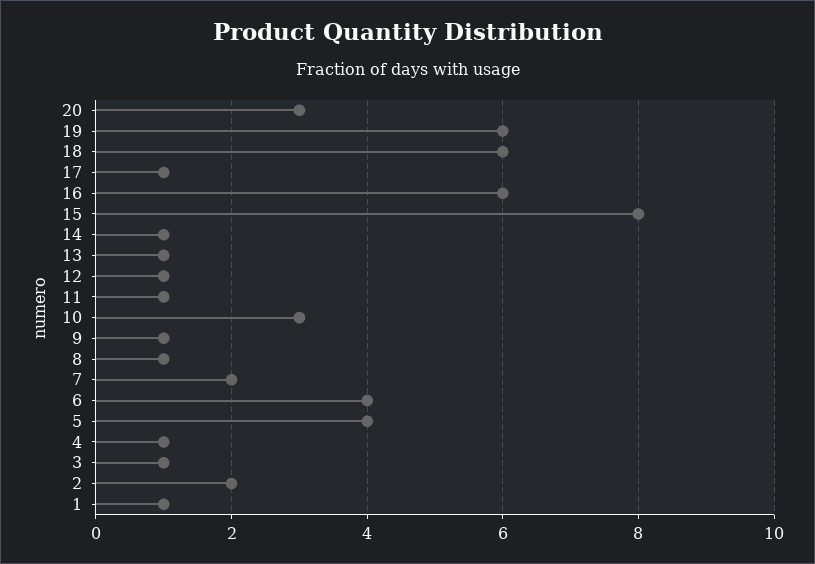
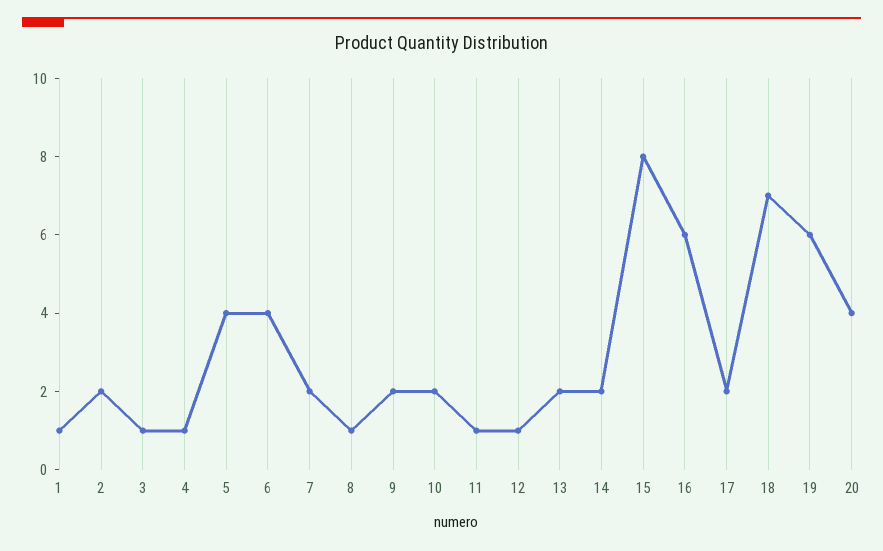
  {
-   "20": 3,
+   "20": 4,
    "19": 6,
-   "18": 6,
+   "18": 7,
-   "17": 1,
+   "17": 2,
    "16": 6,
    "15": 8,
-   "14": 1,
+   "14": 2,
-   "13": 1,
+   "13": 2,
    "12": 1,
    "11": 1,
-   "10": 3,
+   "10": 2,
-   "9": 1,
+   "9": 2,
    "8": 1,
    "7": 2,
    "6": 4,
    "5": 4,
    "4": 1,
    "3": 1,
    "2": 2,
    "1": 1
  }

